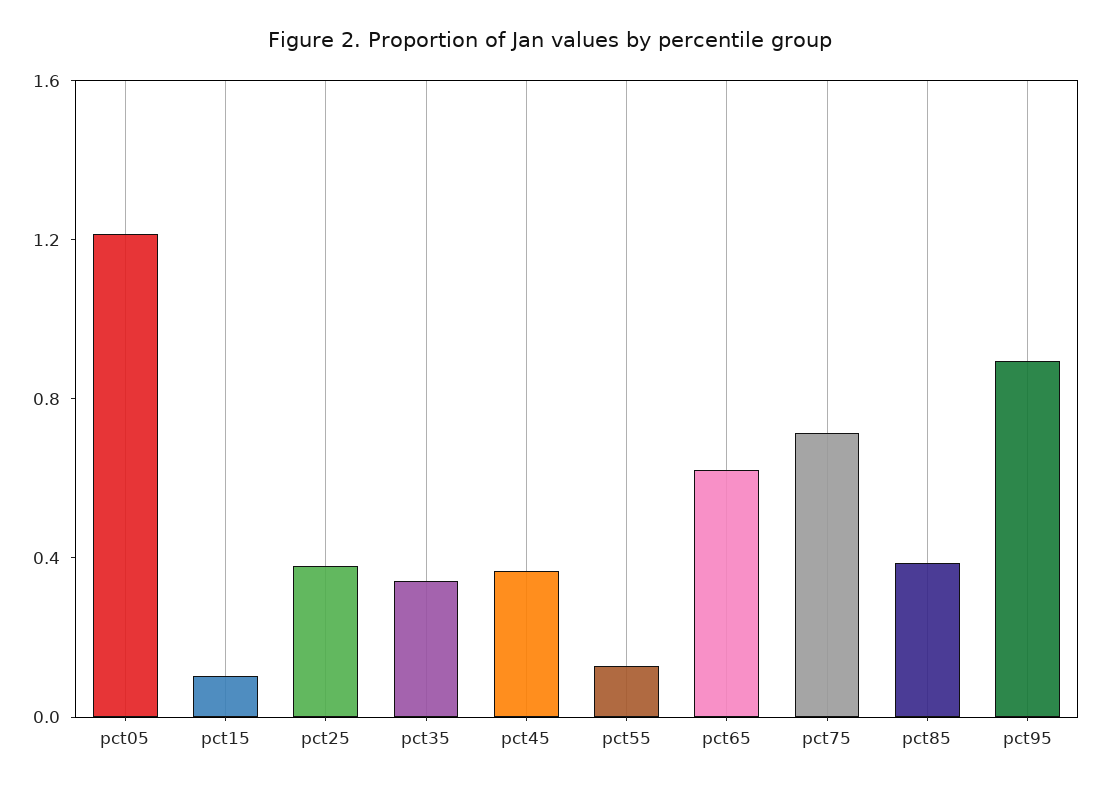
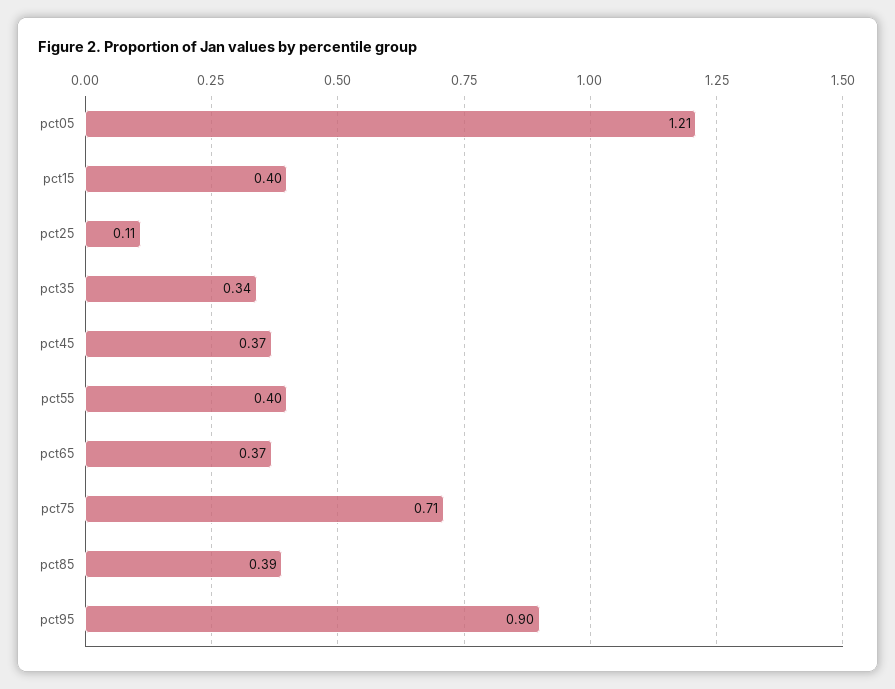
  {
    "pct05": 1.21,
-   "pct15": 0.1,
+   "pct15": 0.4,
-   "pct25": 0.4,
+   "pct25": 0.11,
    "pct35": 0.34,
    "pct45": 0.37,
-   "pct55": 0.1,
+   "pct55": 0.4,
-   "pct65": 0.6,
+   "pct65": 0.37,
    "pct75": 0.71,
    "pct85": 0.39,
    "pct95": 0.9
  }

